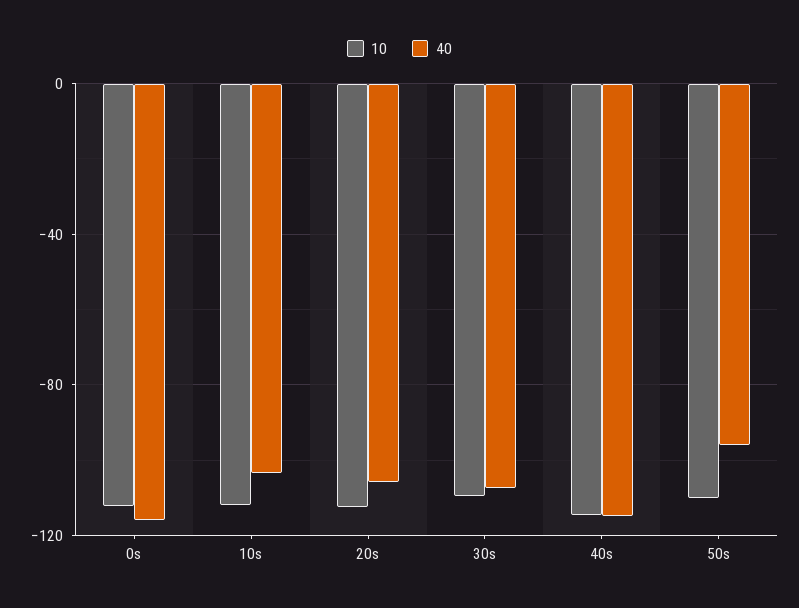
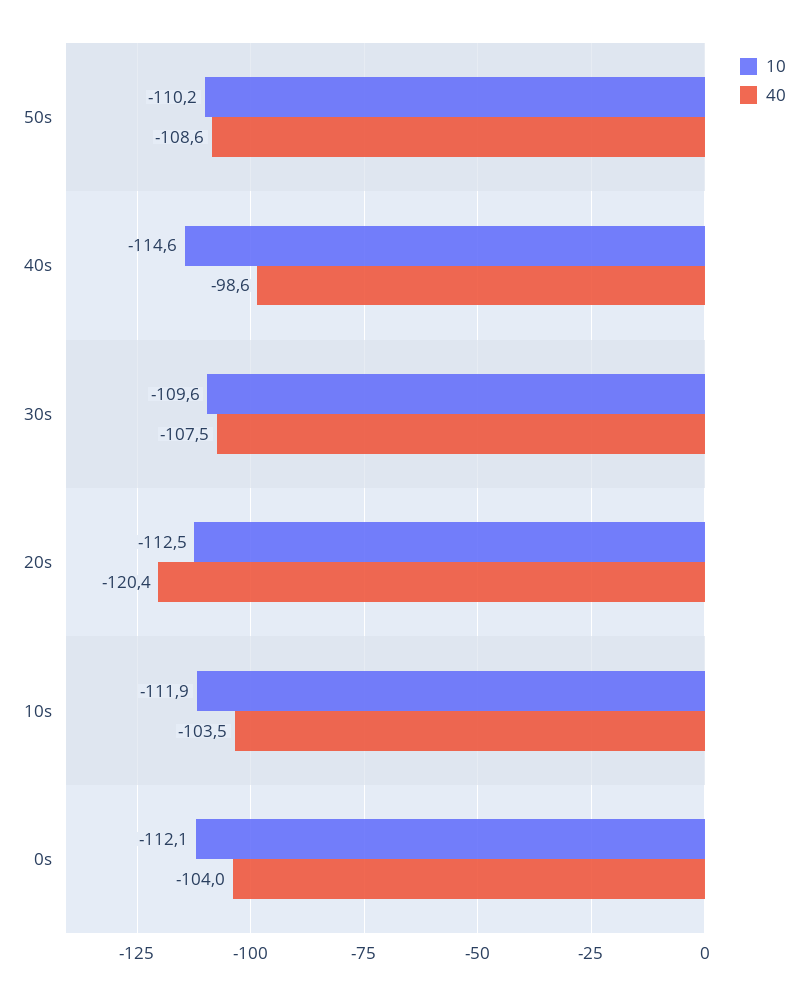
  {
    "10": {
      "0s": -112.1,
      "10s": -111.9,
      "20s": -112.5,
      "30s": -109.6,
      "40s": -114.6,
      "50s": -110.2
    },
    "40": {
-     "0s": -115,
+     "0s": -104,
      "10s": -103.5,
-     "20s": -105,
+     "20s": -120.4,
      "30s": -107.5,
-     "40s": -115,
+     "40s": -98.6,
-     "50s": -95
+     "50s": -108.6
    }
  }

